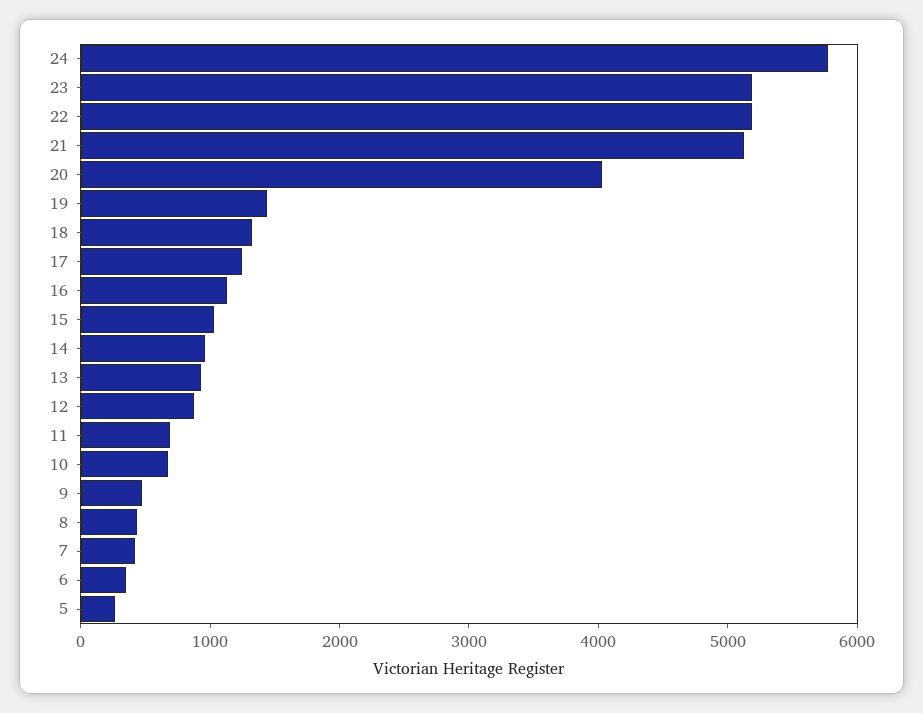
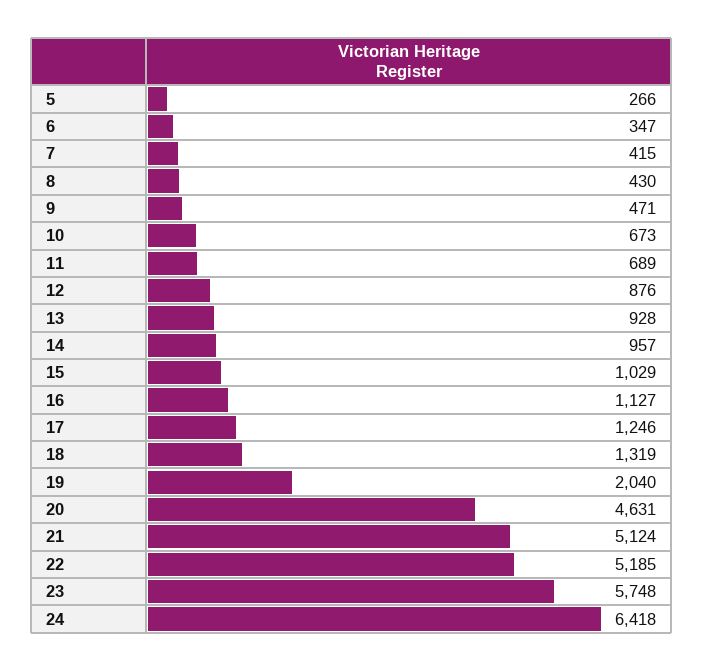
  {
-   "24": 5800,
+   "24": 6418,
-   "23": 5200,
+   "23": 5748,
    "22": 5185,
    "21": 5124,
-   "20": 4000,
+   "20": 4631,
-   "19": 1400,
+   "19": 2040,
    "18": 1319,
    "17": 1246,
    "16": 1127,
    "15": 1029,
    "14": 957,
    "13": 928,
    "12": 876,
    "11": 689,
    "10": 673,
    "9": 471,
    "8": 430,
    "7": 415,
    "6": 347,
    "5": 266
  }

